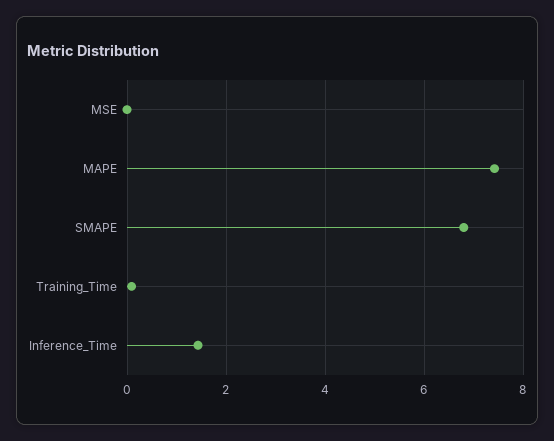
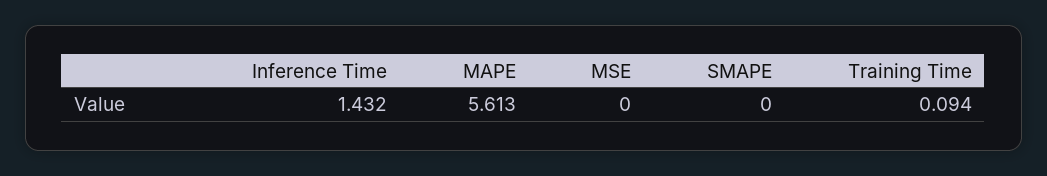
  {
    "MSE": 0,
-   "MAPE": 7.4,
+   "MAPE": 5.613,
-   "SMAPE": 6.8,
+   "SMAPE": 0,
    "Training_Time": 0.094,
    "Inference_Time": 1.432
  }

